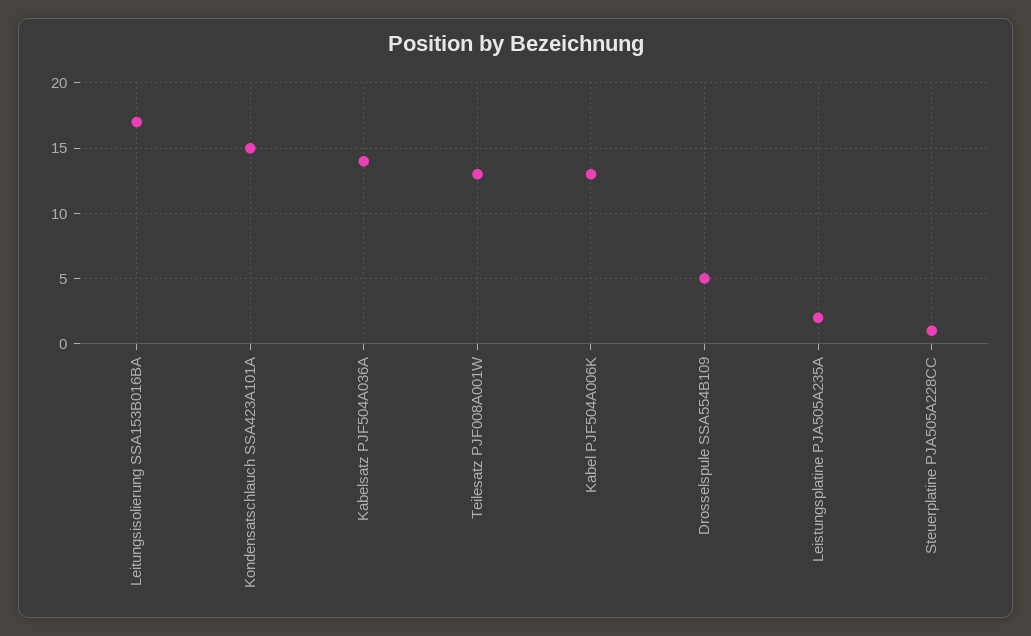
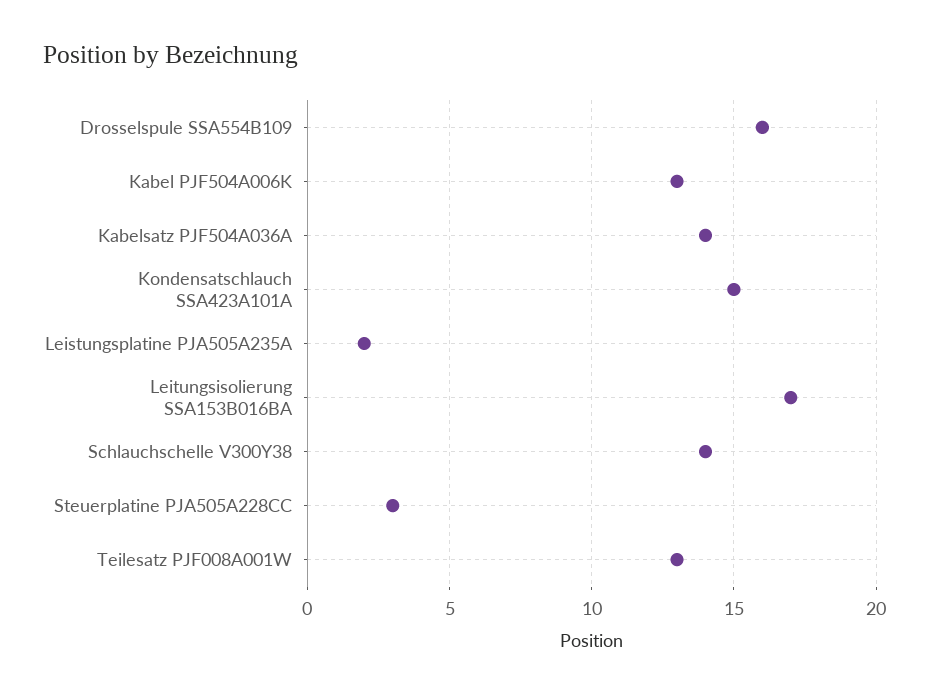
  {
    "Leitungsisolierung SSA153B016BA": 17,
    "Kondensatschlauch SSA423A101A": 15,
    "Kabelsatz PJF504A036A": 14,
    "Teilesatz PJF008A001W": 13,
    "Kabel PJF504A006K": 13,
-   "Drosselspule SSA554B109": 5,
+   "Drosselspule SSA554B109": 16,
    "Leistungsplatine PJA505A235A": 2,
-   "Steuerplatine PJA505A228CC": 1
+   "Steuerplatine PJA505A228CC": 3,
+   "Schlauchschelle V300Y38": 14
  }

